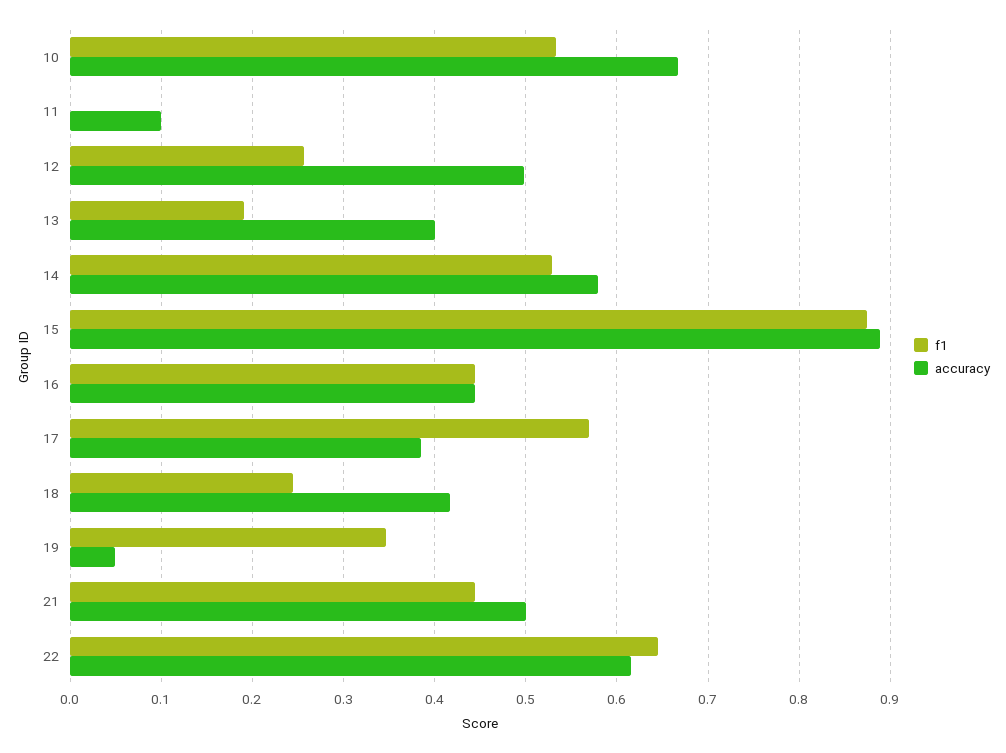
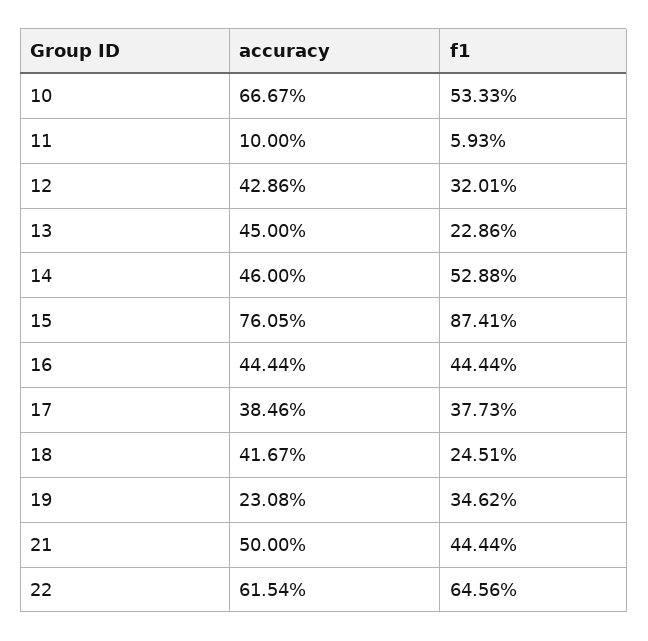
  {
    "f1": {
      "10": 0.5333,
-     "11": 0,
+     "11": 0.0593,
-     "12": 0.26,
+     "12": 0.3201,
-     "13": 0.19,
+     "13": 0.2286,
      "14": 0.5288,
      "15": 0.8741,
      "16": 0.4444,
-     "17": 0.57,
+     "17": 0.3773,
      "18": 0.2451,
      "19": 0.3462,
      "21": 0.4444,
      "22": 0.6456
    },
    "accuracy": {
      "10": 0.6667,
      "11": 0.1,
-     "12": 0.5,
+     "12": 0.4286,
-     "13": 0.4,
+     "13": 0.45,
-     "14": 0.58,
+     "14": 0.46,
-     "15": 0.89,
+     "15": 0.7605,
      "16": 0.4444,
      "17": 0.3846,
      "18": 0.4167,
-     "19": 0.05,
+     "19": 0.2308,
      "21": 0.5,
      "22": 0.6154
    }
  }

